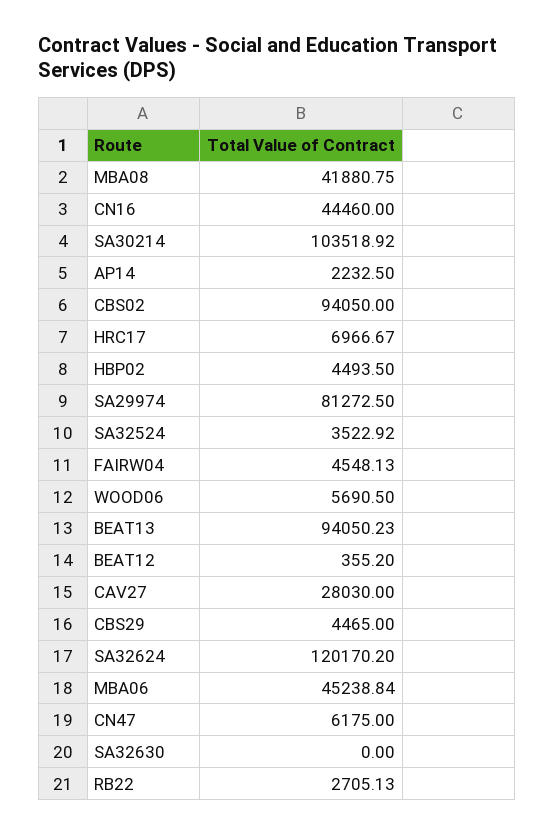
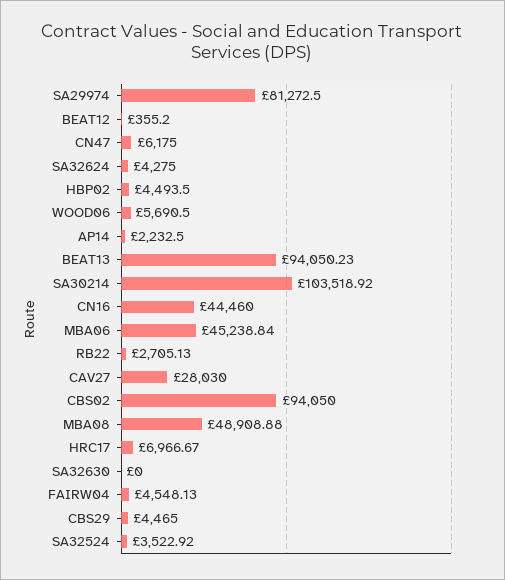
  {
-   "MBA08": 41880.75,
+   "MBA08": 48908.88,
    "CN16": 44460,
    "SA30214": 103518.92,
    "AP14": 2232.5,
    "CBS02": 94050,
    "HRC17": 6966.67,
    "HBP02": 4493.5,
    "SA29974": 81272.5,
    "SA32524": 3522.92,
    "FAIRW04": 4548.13,
    "WOOD06": 5690.5,
    "BEAT13": 94050.23,
    "BEAT12": 355.2,
    "CAV27": 28030,
    "CBS29": 4465,
-   "SA32624": 120170.2,
+   "SA32624": 4275,
    "MBA06": 45238.84,
    "CN47": 6175,
    "SA32630": 0,
    "RB22": 2705.13
  }

